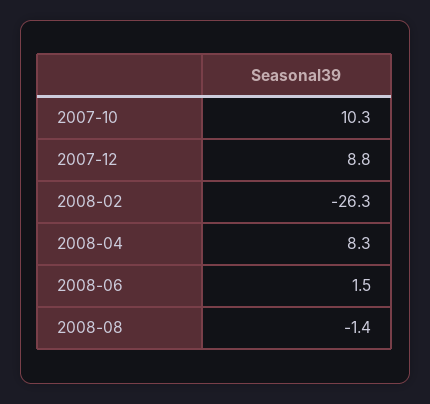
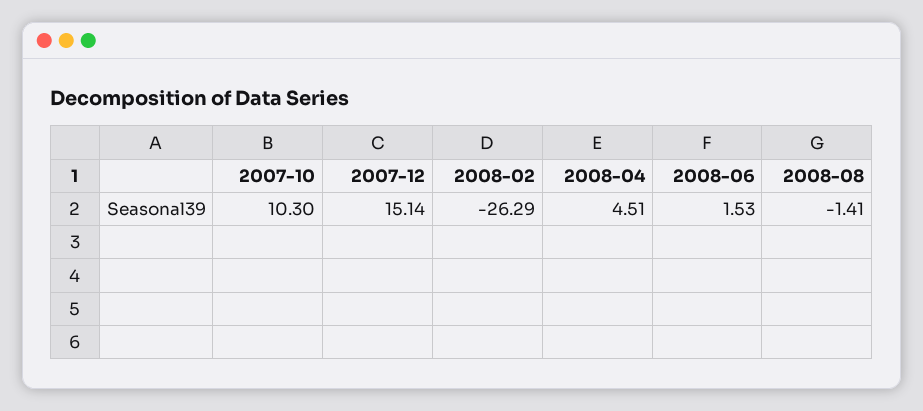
  {
    "2007-10": 10.3,
-   "2007-12": 8.8,
+   "2007-12": 15.14,
    "2008-02": -26.29,
-   "2008-04": 8.3,
+   "2008-04": 4.51,
    "2008-06": 1.53,
    "2008-08": -1.41
  }

